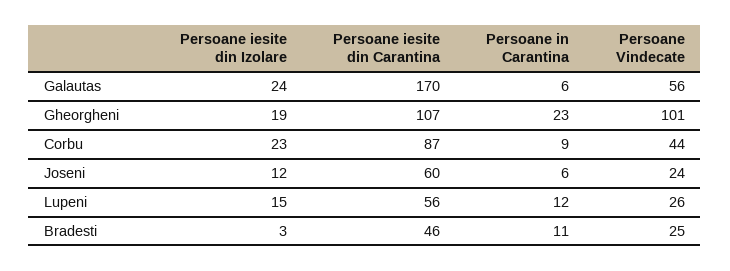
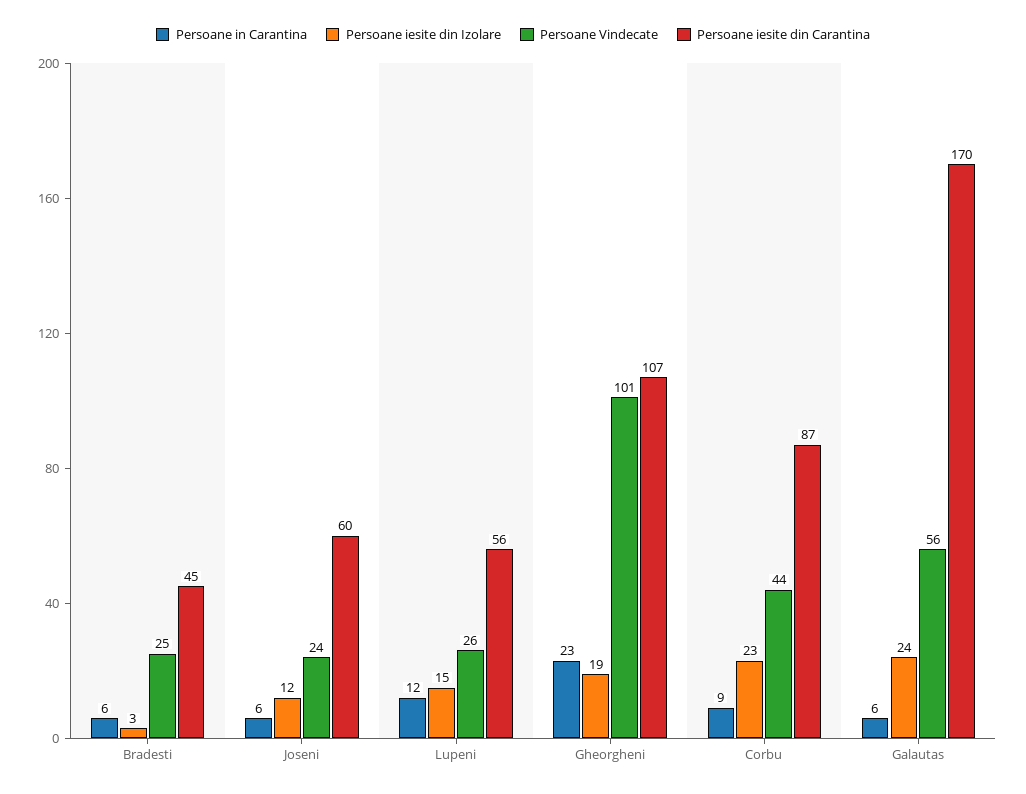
  {
    "Persoane iesite din Izolare": {
      "Galautas": 24,
      "Gheorgheni": 19,
      "Corbu": 23,
      "Joseni": 12,
      "Lupeni": 15,
      "Bradesti": 3
    },
    "Persoane iesite din Carantina": {
      "Galautas": 170,
      "Gheorgheni": 107,
      "Corbu": 87,
      "Joseni": 60,
      "Lupeni": 56,
-     "Bradesti": 46
+     "Bradesti": 45
    },
    "Persoane in Carantina": {
      "Galautas": 6,
      "Gheorgheni": 23,
      "Corbu": 9,
      "Joseni": 6,
      "Lupeni": 12,
-     "Bradesti": 11
+     "Bradesti": 6
    },
    "Persoane Vindecate": {
      "Galautas": 56,
      "Gheorgheni": 101,
      "Corbu": 44,
      "Joseni": 24,
      "Lupeni": 26,
      "Bradesti": 25
    }
  }

